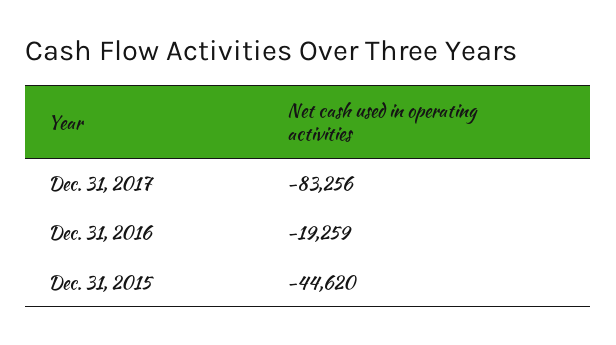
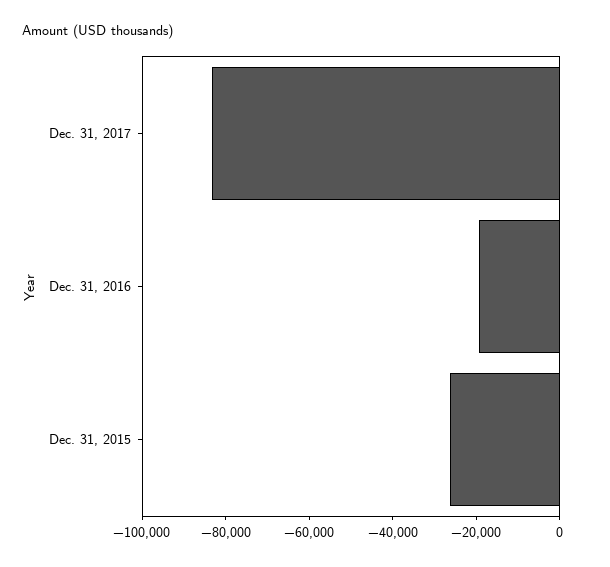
  {
    "Dec. 31, 2017": -83256,
    "Dec. 31, 2016": -19259,
-   "Dec. 31, 2015": -44620
+   "Dec. 31, 2015": -25000
  }

